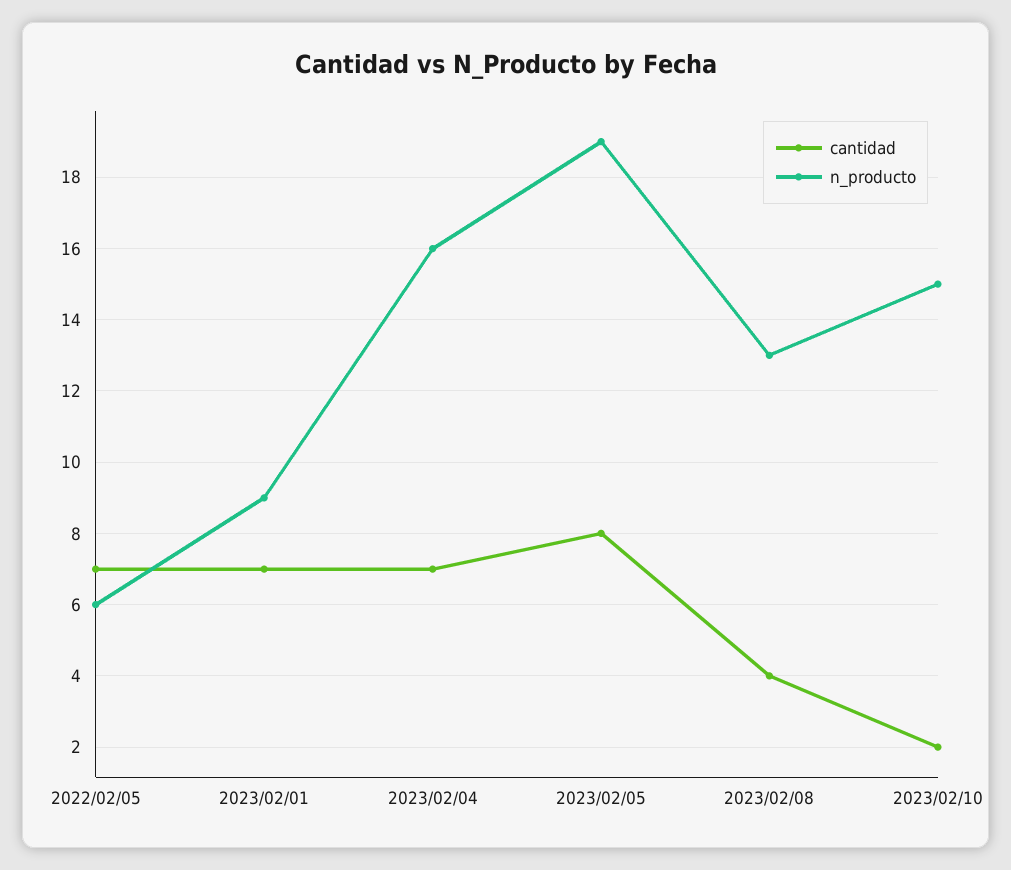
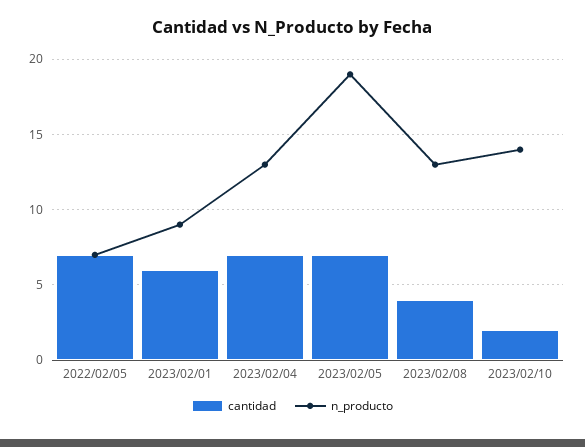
  {
    "cantidad": {
      "2022/02/05": 7,
-     "2023/02/01": 7,
+     "2023/02/01": 6,
      "2023/02/04": 7,
-     "2023/02/05": 8,
+     "2023/02/05": 7,
      "2023/02/08": 4,
      "2023/02/10": 2
    },
    "n_producto": {
-     "2022/02/05": 6,
+     "2022/02/05": 7,
      "2023/02/01": 9,
-     "2023/02/04": 16,
+     "2023/02/04": 13,
      "2023/02/05": 19,
      "2023/02/08": 13,
-     "2023/02/10": 15
+     "2023/02/10": 14
    }
  }

